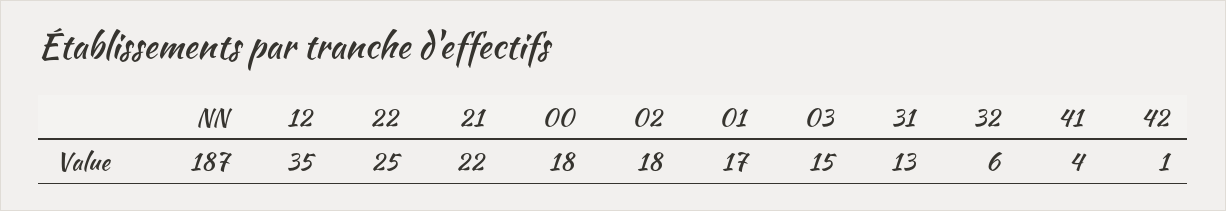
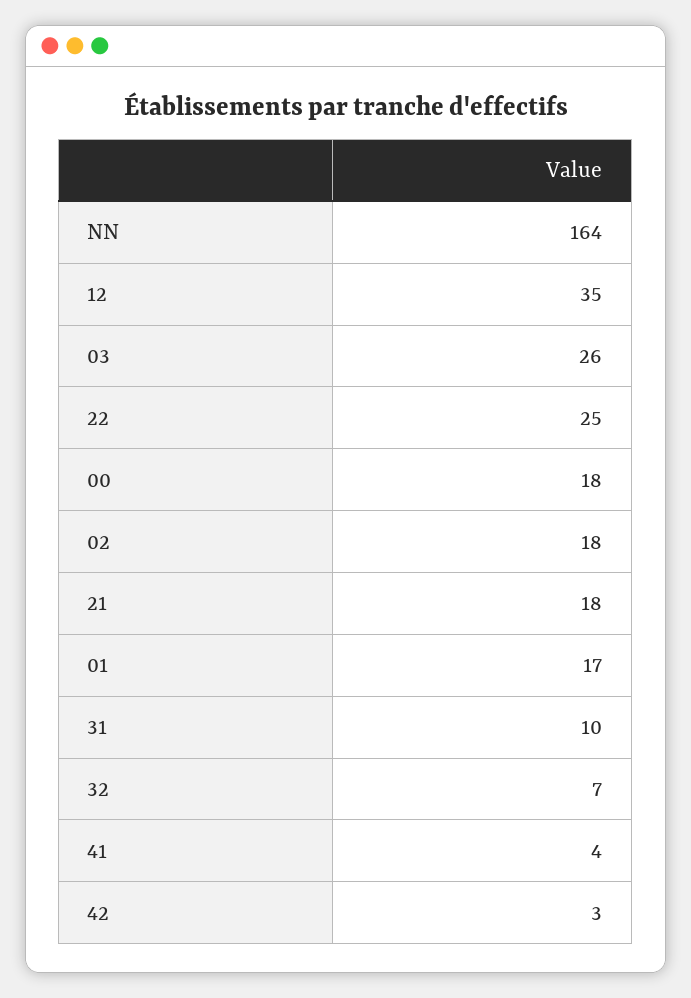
  {
-   "NN": 187,
+   "NN": 164,
    "12": 35,
    "22": 25,
-   "21": 22,
+   "21": 18,
    "00": 18,
    "02": 18,
    "01": 17,
-   "03": 15,
+   "03": 26,
-   "31": 13,
+   "31": 10,
-   "32": 6,
+   "32": 7,
    "41": 4,
-   "42": 1
+   "42": 3
  }

